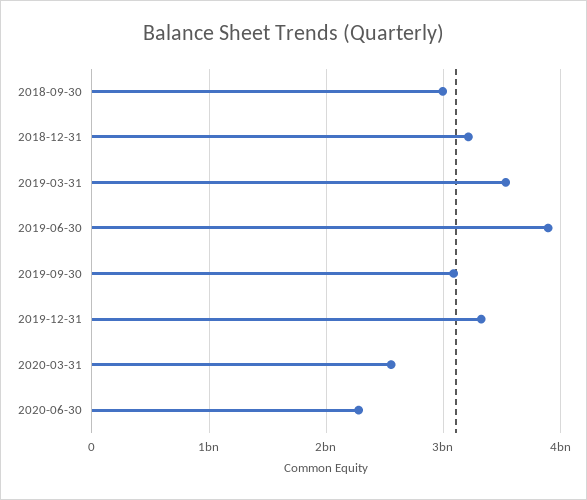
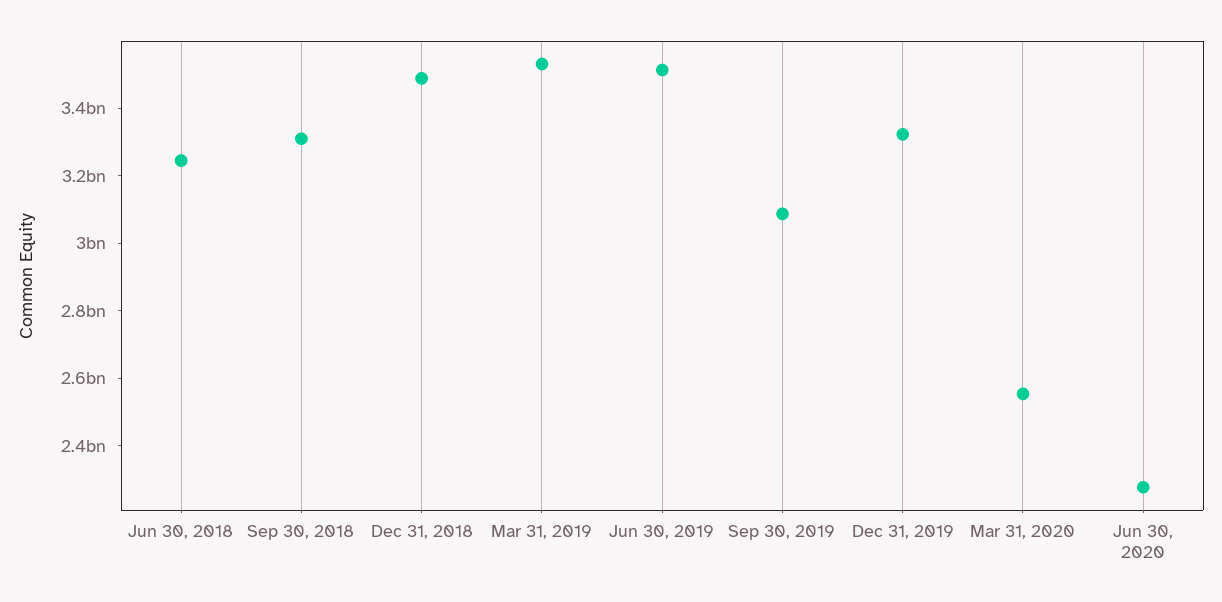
  {
-   "2018-09-30": 3000000000,
+   "2018-09-30": 3300000000,
-   "2018-12-31": 3200000000,
+   "2018-12-31": 3500000000,
    "2019-03-31": 3550000000,
-   "2019-06-30": 3900000000,
+   "2019-06-30": 3500000000,
    "2019-09-30": 3100000000,
    "2019-12-31": 3300000000,
    "2020-03-31": 2550000000,
-   "2020-06-30": 2300000000
+   "2020-06-30": 2300000000,
+   "Jun 30, 2018": 3250000000
  }

